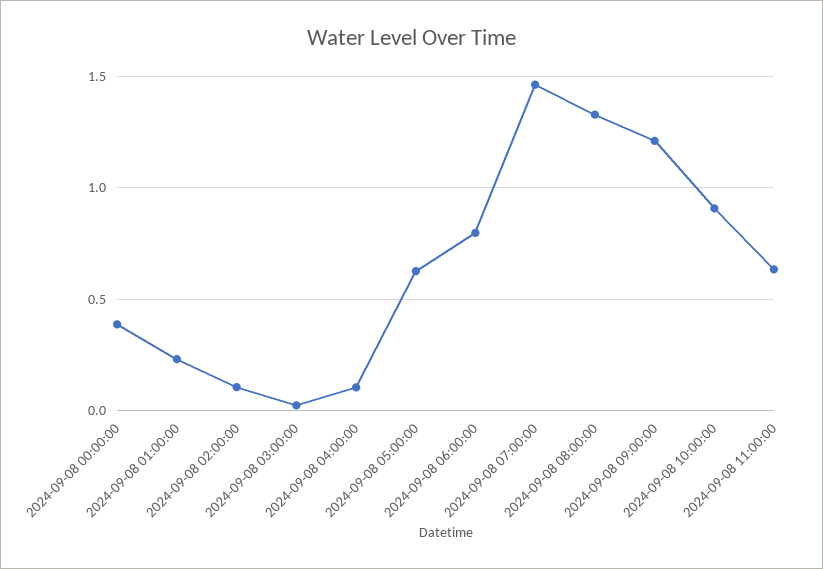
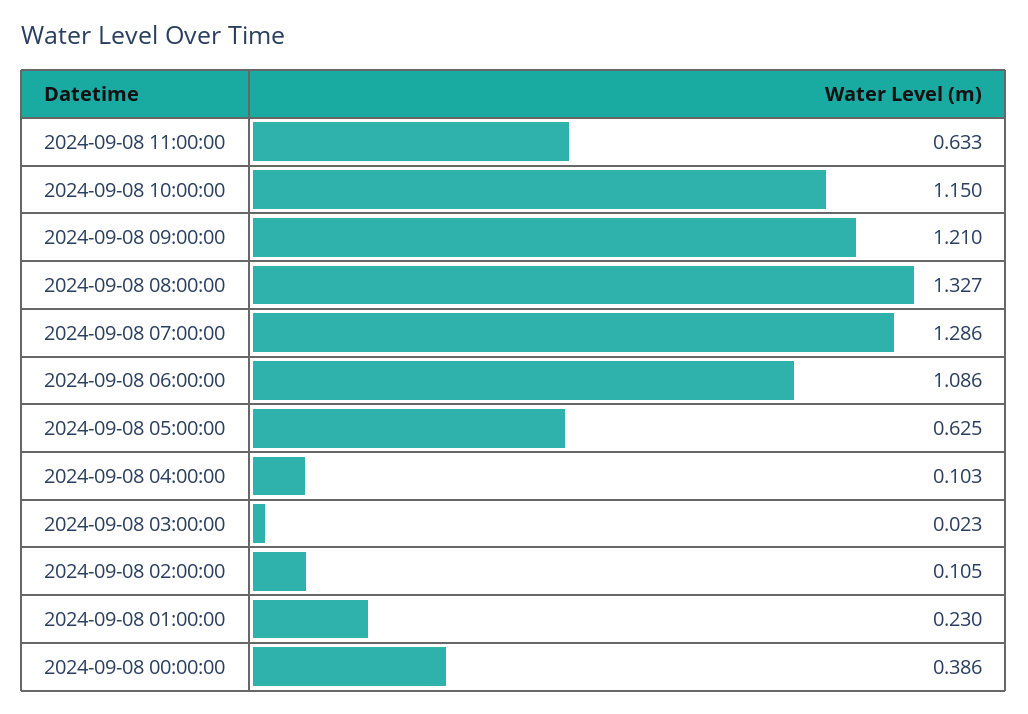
  {
    "2024-09-08 00:00:00": 0.386,
    "2024-09-08 01:00:00": 0.23,
    "2024-09-08 02:00:00": 0.105,
    "2024-09-08 03:00:00": 0.023,
    "2024-09-08 04:00:00": 0.103,
    "2024-09-08 05:00:00": 0.625,
-   "2024-09-08 06:00:00": 0.8,
+   "2024-09-08 06:00:00": 1.086,
-   "2024-09-08 07:00:00": 1.45,
+   "2024-09-08 07:00:00": 1.286,
    "2024-09-08 08:00:00": 1.327,
    "2024-09-08 09:00:00": 1.21,
-   "2024-09-08 10:00:00": 0.9,
+   "2024-09-08 10:00:00": 1.15,
    "2024-09-08 11:00:00": 0.633
  }

